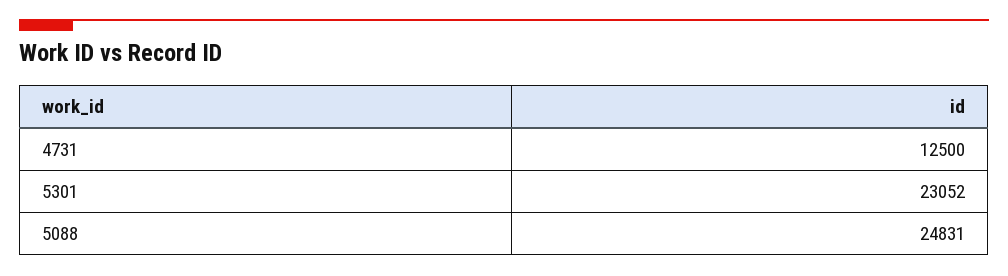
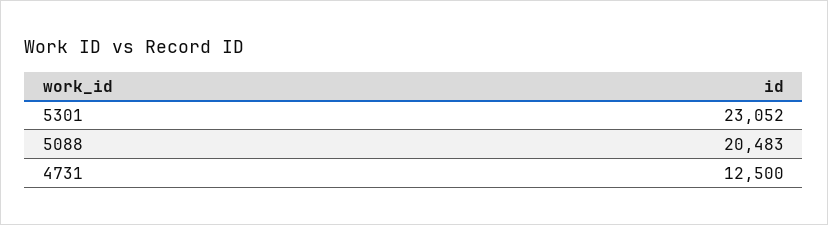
  {
    "4731": 12500,
    "5301": 23052,
-   "5088": 24831
+   "5088": 20483
  }

